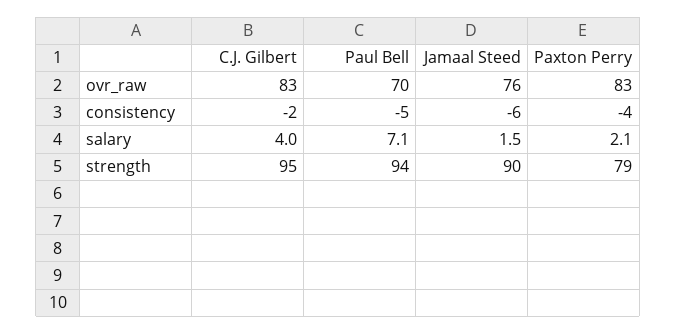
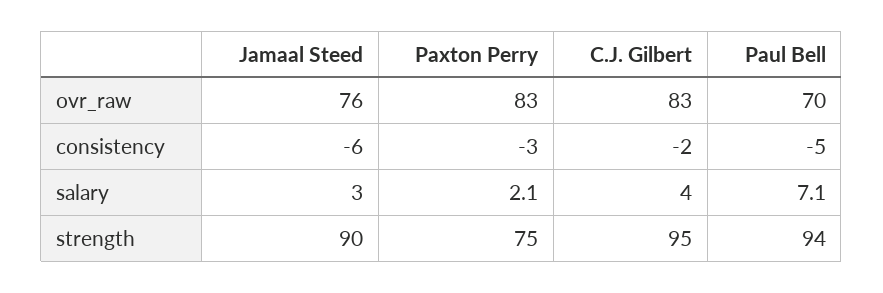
  {
    "C.J. Gilbert": {
      "ovr_raw": 83,
      "consistency": -2,
      "salary": 4,
      "strength": 95
    },
    "Paul Bell": {
      "ovr_raw": 70,
      "consistency": -5,
      "salary": 7.1,
      "strength": 94
    },
    "Jamaal Steed": {
      "ovr_raw": 76,
      "consistency": -6,
-     "salary": 1.5,
+     "salary": 3,
      "strength": 90
    },
    "Paxton Perry": {
      "ovr_raw": 83,
-     "consistency": -4,
+     "consistency": -3,
      "salary": 2.1,
-     "strength": 79
+     "strength": 75
    }
  }

